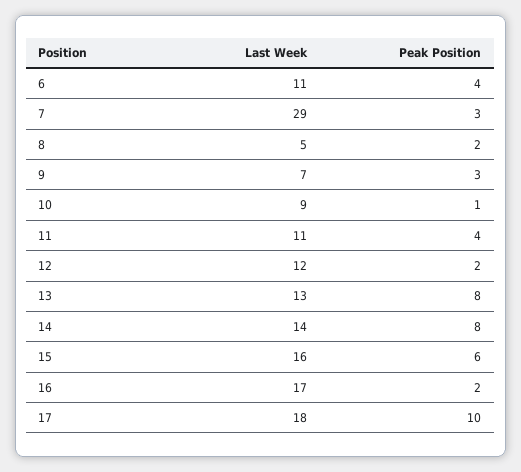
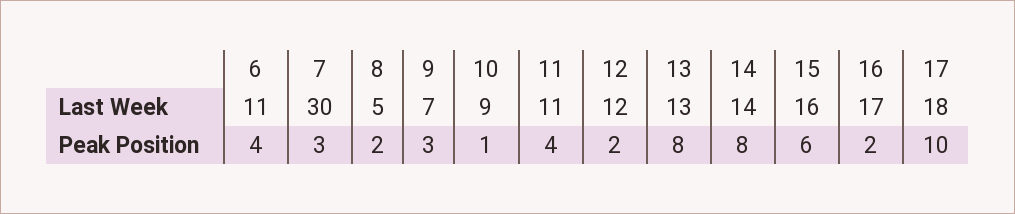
  {
    "Last Week": {
      "6": 11,
-     "7": 29,
+     "7": 30,
      "8": 5,
      "9": 7,
      "10": 9,
      "11": 11,
      "12": 12,
      "13": 13,
      "14": 14,
      "15": 16,
      "16": 17,
      "17": 18
    },
    "Peak Position": {
      "6": 4,
      "7": 3,
      "8": 2,
      "9": 3,
      "10": 1,
      "11": 4,
      "12": 2,
      "13": 8,
      "14": 8,
      "15": 6,
      "16": 2,
      "17": 10
    }
  }

